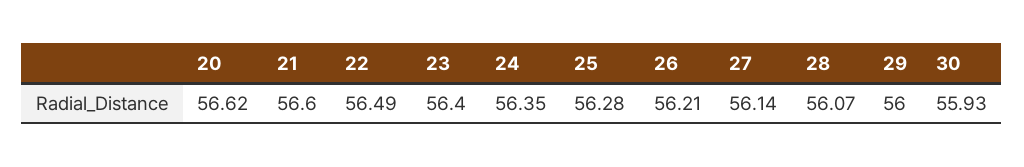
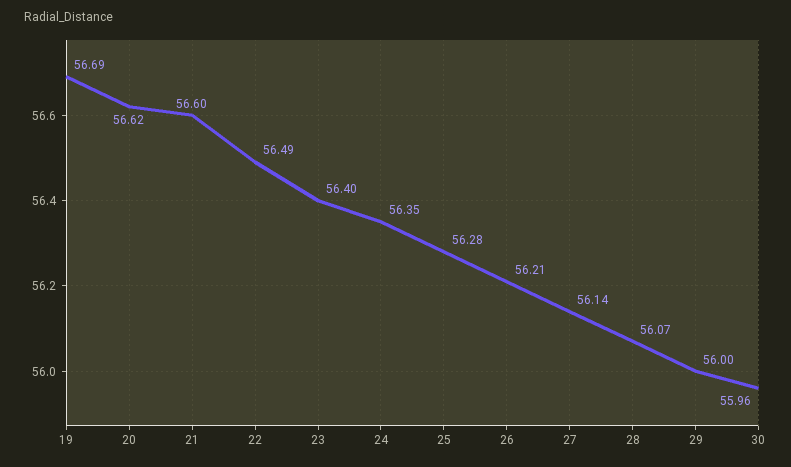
  {
    "20": 56.62,
    "21": 56.6,
    "22": 56.49,
    "23": 56.4,
    "24": 56.35,
    "25": 56.28,
    "26": 56.21,
    "27": 56.14,
    "28": 56.07,
    "29": 56,
-   "30": 55.93
+   "30": 55.96,
+   "19": 56.69
  }

